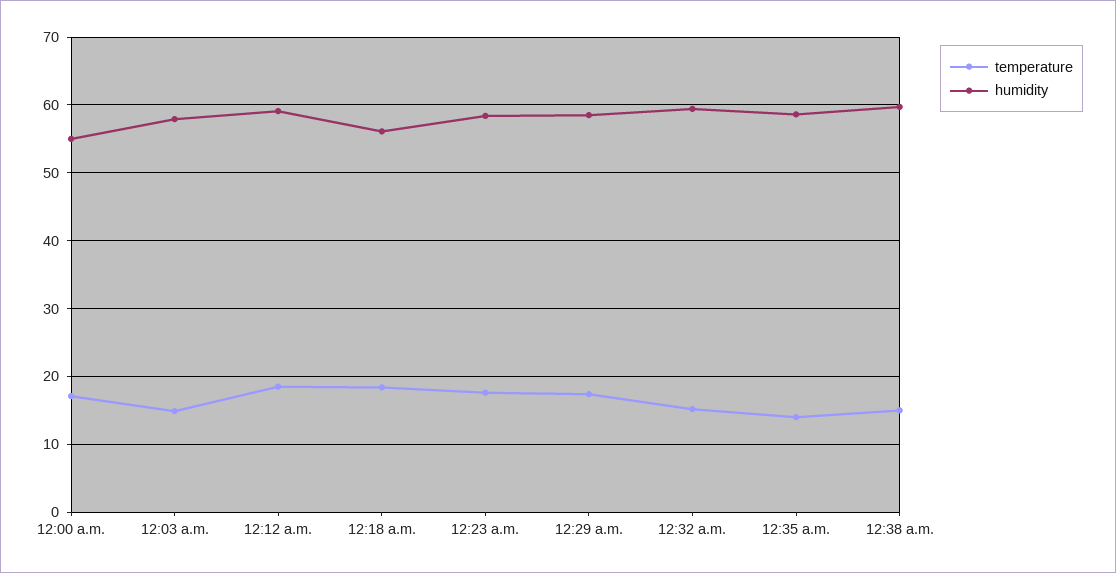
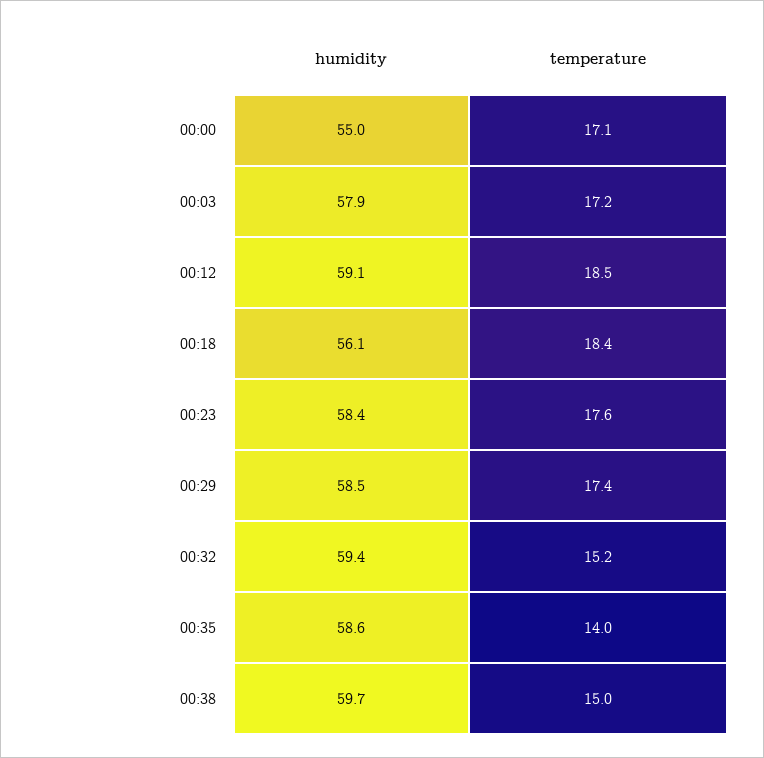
  {
    "temperature": {
      "12:00 a.m.": 17.1,
-     "12:03 a.m.": 15,
+     "12:03 a.m.": 17.2,
      "12:12 a.m.": 18.5,
      "12:18 a.m.": 18.4,
      "12:23 a.m.": 17.6,
      "12:29 a.m.": 17.4,
      "12:32 a.m.": 15.2,
      "12:35 a.m.": 14,
      "12:38 a.m.": 15
    },
    "humidity": {
      "12:00 a.m.": 55,
      "12:03 a.m.": 57.9,
      "12:12 a.m.": 59.1,
      "12:18 a.m.": 56.1,
      "12:23 a.m.": 58.4,
      "12:29 a.m.": 58.5,
      "12:32 a.m.": 59.4,
      "12:35 a.m.": 58.6,
      "12:38 a.m.": 59.7
    }
  }

